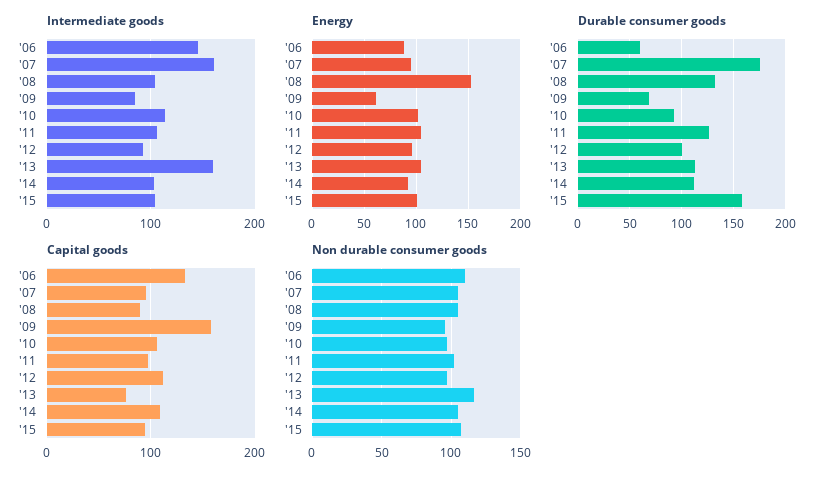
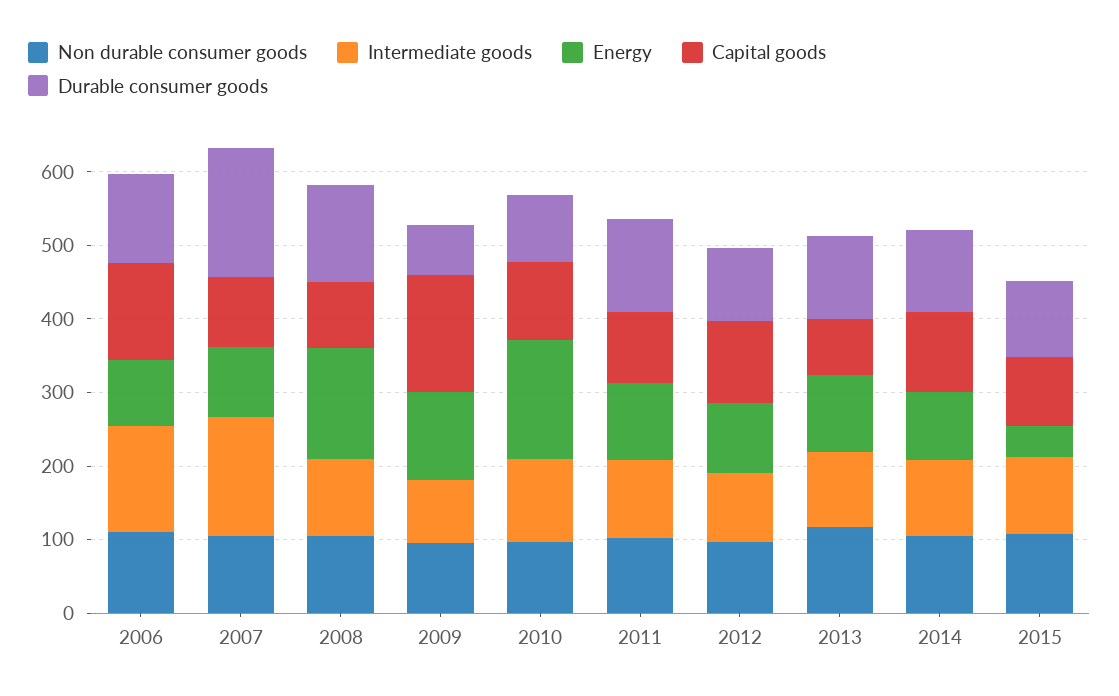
  {
    "Intermediate goods": {
      "'06": 150,
      "'07": 160,
      "'08": 100,
      "'09": 80,
      "'10": 110,
      "'11": 110,
      "'12": 90,
-     "'13": 160,
+     "'13": 100,
      "'14": 100,
      "'15": 100
    },
    "Energy": {
      "'06": 90,
      "'07": 100,
      "'08": 150,
-     "'09": 60,
+     "'09": 120,
-     "'10": 100,
+     "'10": 160,
      "'11": 100,
      "'12": 100,
      "'13": 100,
      "'14": 90,
-     "'15": 100
+     "'15": 40
    },
    "Durable consumer goods": {
-     "'06": 60,
+     "'06": 120,
      "'07": 170,
      "'08": 130,
      "'09": 70,
      "'10": 90,
      "'11": 130,
      "'12": 100,
      "'13": 110,
      "'14": 110,
-     "'15": 160
+     "'15": 100
    },
    "Capital goods": {
      "'06": 130,
      "'07": 100,
      "'08": 90,
      "'09": 160,
      "'10": 110,
      "'11": 100,
      "'12": 110,
      "'13": 80,
      "'14": 110,
      "'15": 90
    },
    "Non durable consumer goods": {
      "'06": 110,
      "'07": 105,
      "'08": 105,
      "'09": 95,
      "'10": 95,
      "'11": 100,
      "'12": 95,
      "'13": 115,
      "'14": 105,
      "'15": 105
    }
  }

